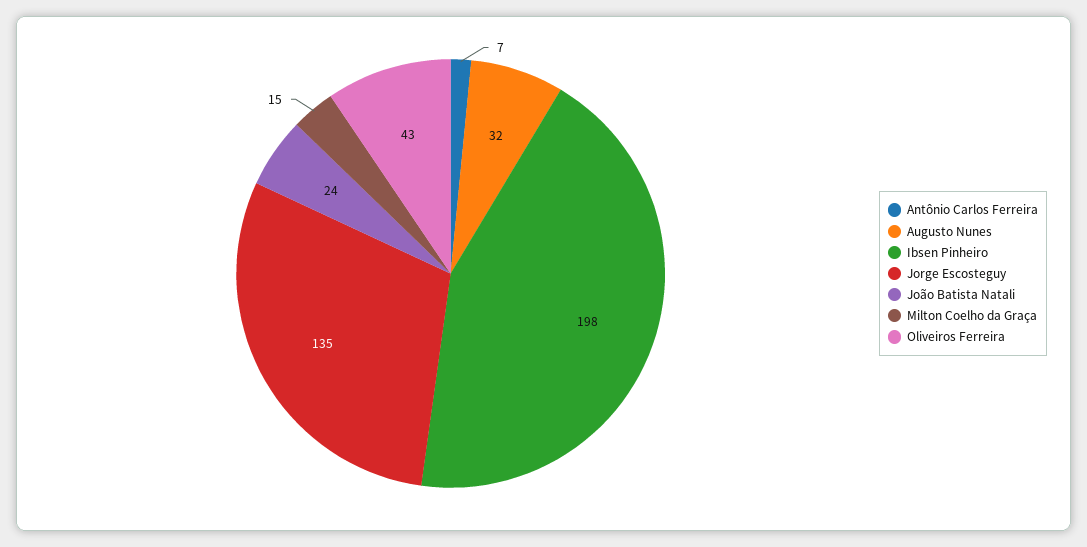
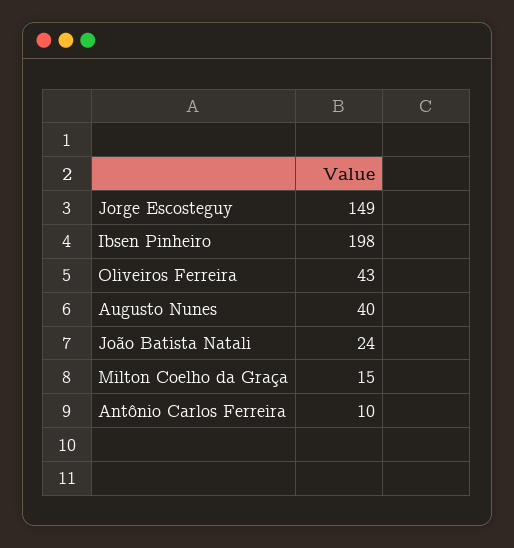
  {
-   "Antônio Carlos Ferreira": 7,
+   "Antônio Carlos Ferreira": 10,
-   "Augusto Nunes": 32,
+   "Augusto Nunes": 40,
    "Ibsen Pinheiro": 198,
-   "Jorge Escosteguy": 135,
+   "Jorge Escosteguy": 149,
    "João Batista Natali": 24,
    "Milton Coelho da Graça": 15,
    "Oliveiros Ferreira": 43
  }

